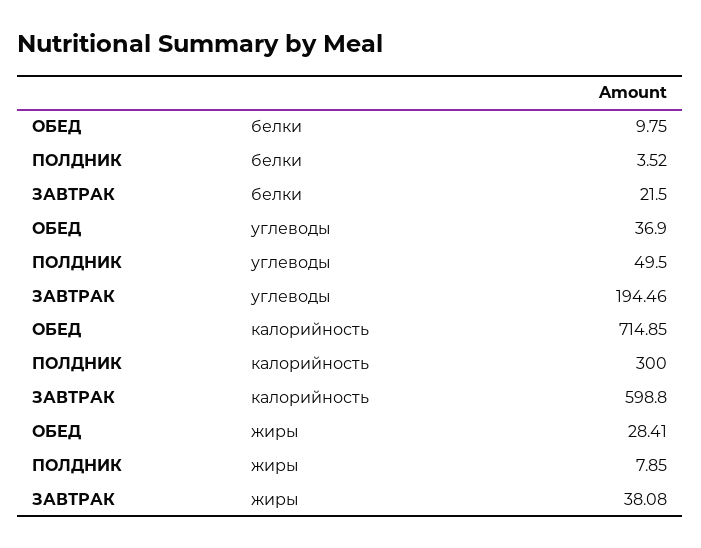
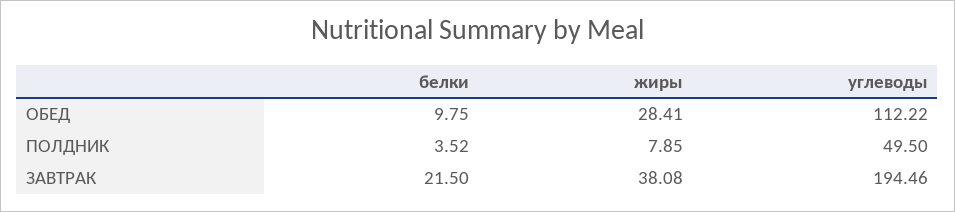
  {
    "ОБЕД": {
      "белки": 9.75,
-     "углеводы": 36.9,
+     "углеводы": 112.22,
-     "калорийность": 714.85,
      "жиры": 28.41
    },
    "ПОЛДНИК": {
      "белки": 3.52,
      "углеводы": 49.5,
-     "калорийность": 300,
      "жиры": 7.85
    },
    "ЗАВТРАК": {
      "белки": 21.5,
      "углеводы": 194.46,
-     "калорийность": 598.8,
      "жиры": 38.08
    }
  }

